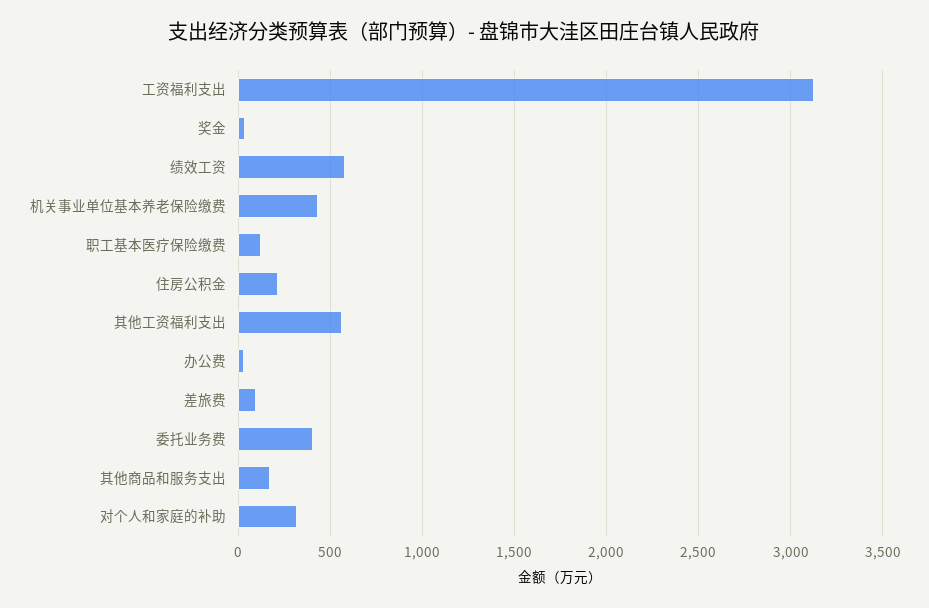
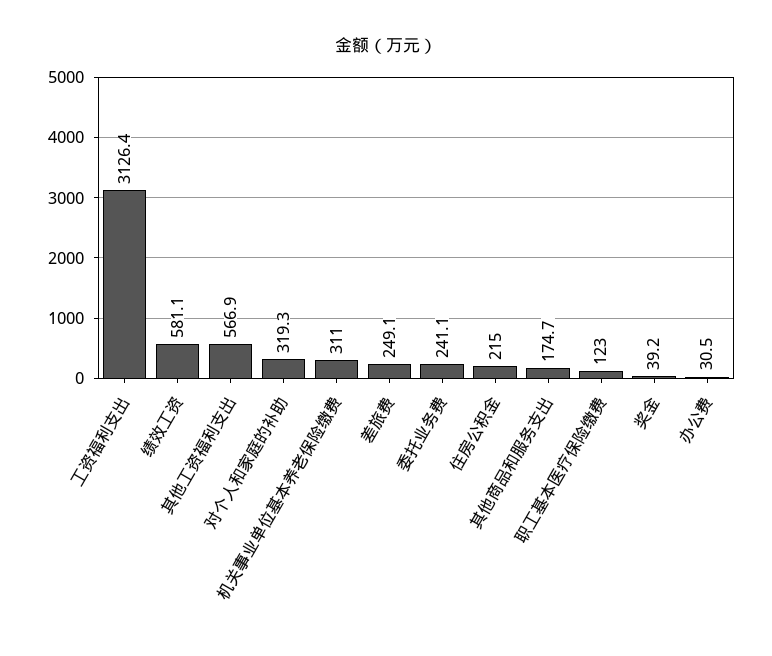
  {
    "工资福利支出": 3126.4,
    "奖金": 39.2,
    "绩效工资": 581.1,
-   "机关事业单位基本养老保险缴费": 450,
+   "机关事业单位基本养老保险缴费": 311,
    "职工基本医疗保险缴费": 123,
    "住房公积金": 215,
    "其他工资福利支出": 566.9,
    "办公费": 30.5,
-   "差旅费": 100,
+   "差旅费": 249.1,
-   "委托业务费": 400,
+   "委托业务费": 241.1,
    "其他商品和服务支出": 174.7,
    "对个人和家庭的补助": 319.3
  }

